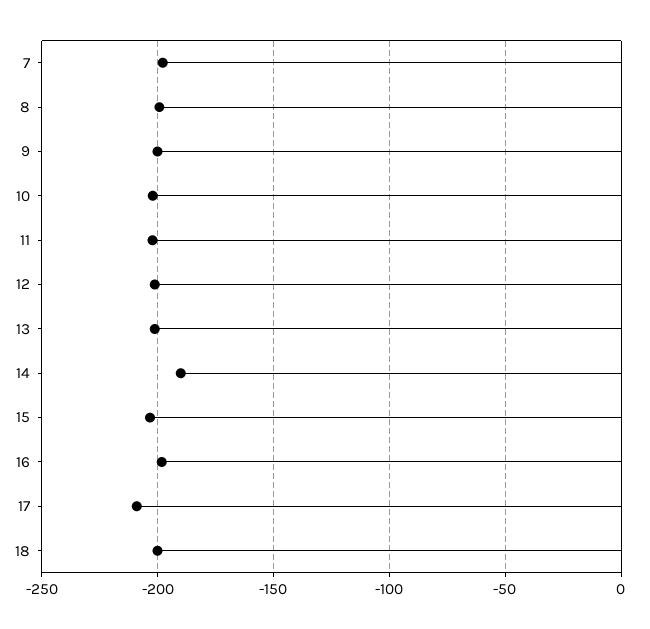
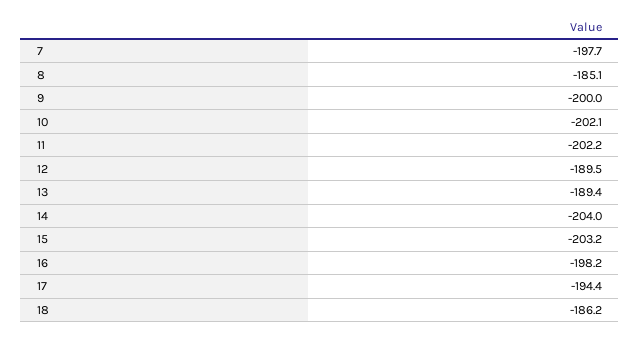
  {
    "7": -197.7,
-   "8": -200,
+   "8": -185.1,
    "9": -200,
    "10": -202.1,
    "11": -202.2,
-   "12": -200,
+   "12": -189.5,
-   "13": -200,
+   "13": -189.4,
-   "14": -190,
+   "14": -204,
    "15": -203.2,
    "16": -198.2,
-   "17": -210,
+   "17": -194.4,
-   "18": -200
+   "18": -186.2
  }

